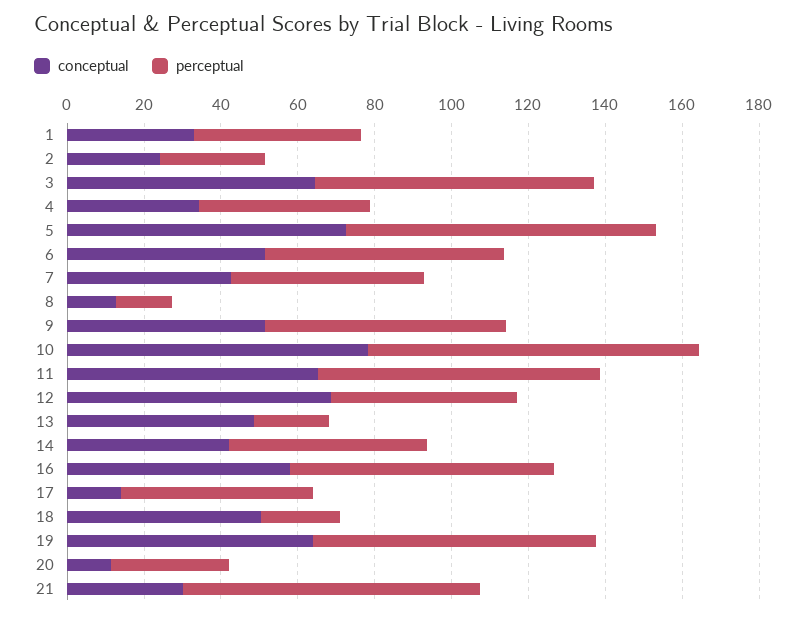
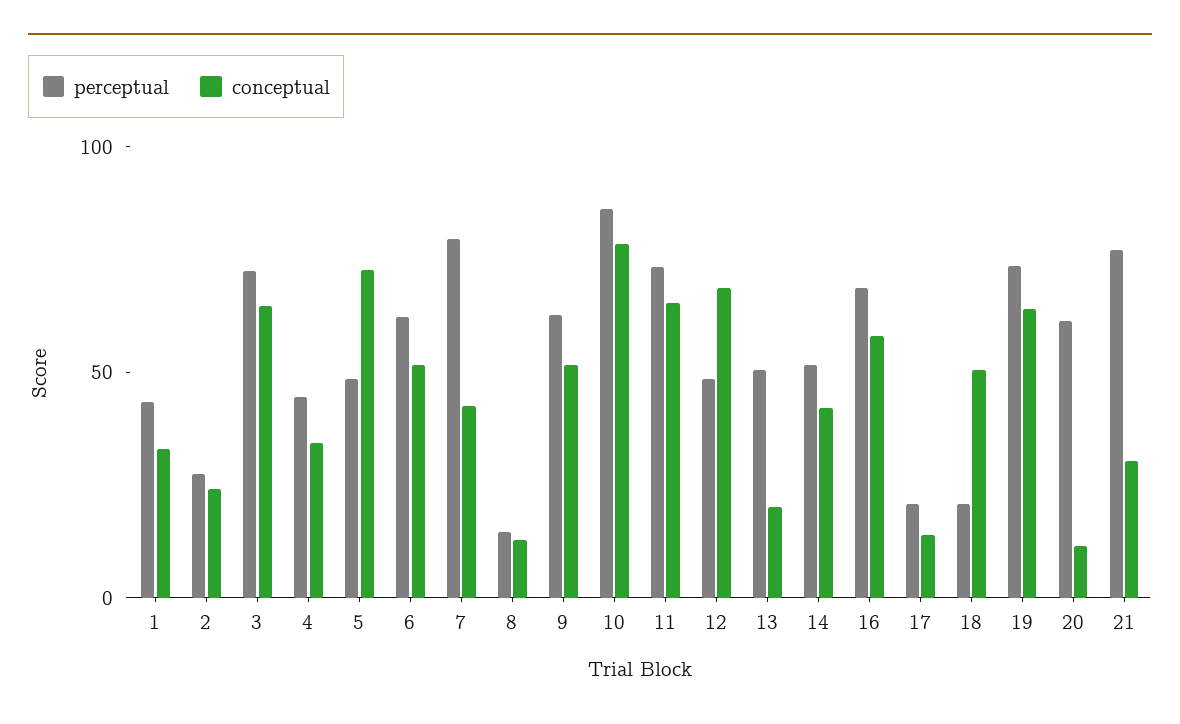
  {
    "conceptual": {
      "1": 35,
      "2": 25,
      "3": 65,
      "4": 35,
      "5": 75,
      "6": 50,
      "7": 45,
      "8": 15,
      "9": 50,
      "10": 80,
      "11": 65,
      "12": 70,
-     "13": 50,
+     "13": 20,
      "14": 40,
      "16": 60,
      "17": 15,
      "18": 50,
      "19": 65,
      "20": 10,
      "21": 30
    },
    "perceptual": {
      "1": 45,
      "2": 25,
      "3": 70,
      "4": 45,
-     "5": 80,
+     "5": 50,
      "6": 60,
-     "7": 50,
+     "7": 80,
      "8": 15,
      "9": 65,
      "10": 85,
      "11": 75,
      "12": 50,
-     "13": 20,
+     "13": 50,
      "14": 50,
      "16": 70,
-     "17": 50,
+     "17": 20,
      "18": 20,
      "19": 75,
-     "20": 30,
+     "20": 60,
      "21": 75
    }
  }

